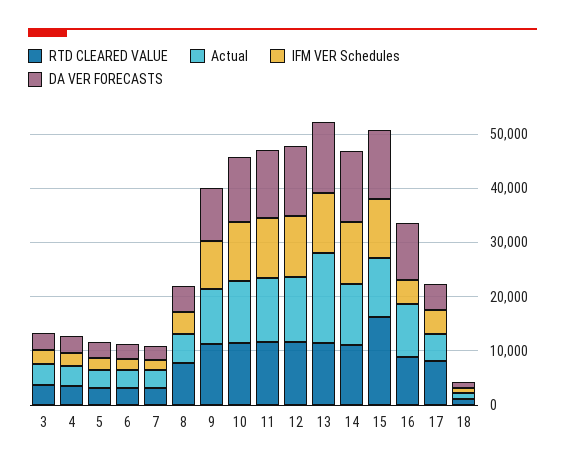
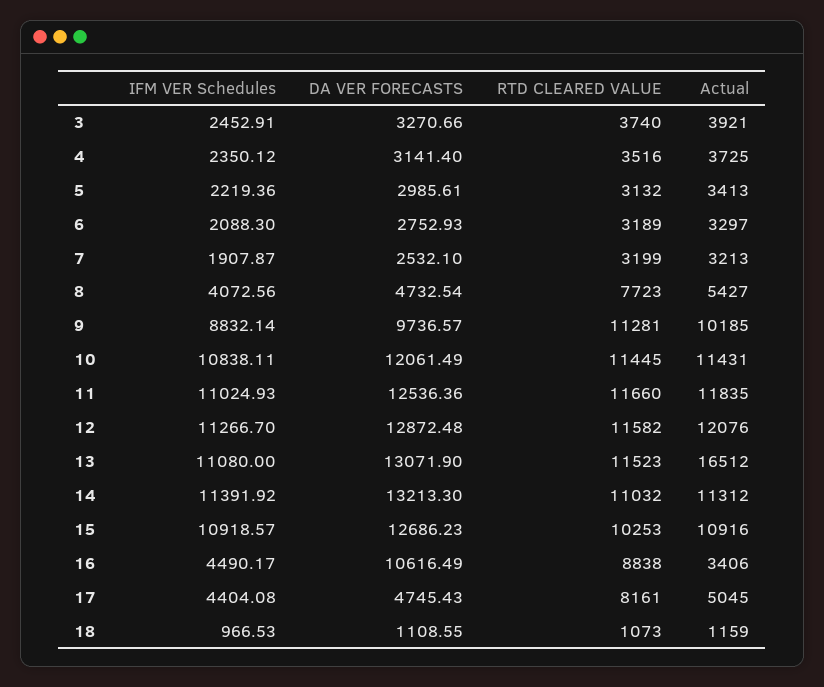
  {
    "RTD CLEARED VALUE": {
      "3": 3740,
      "4": 3516,
      "5": 3132,
      "6": 3189,
      "7": 3199,
      "8": 7723,
      "9": 11281,
      "10": 11445,
      "11": 11660,
      "12": 11582,
      "13": 11523,
      "14": 11032,
-     "15": 16000,
+     "15": 10253,
      "16": 8838,
      "17": 8161,
      "18": 1073
    },
    "Actual": {
      "3": 3921,
      "4": 3725,
      "5": 3413,
      "6": 3297,
      "7": 3213,
      "8": 5427,
      "9": 10185,
      "10": 11431,
      "11": 11835,
      "12": 12076,
      "13": 16512,
      "14": 11312,
      "15": 10916,
-     "16": 10000,
+     "16": 3406,
      "17": 5045,
      "18": 1159
    },
    "IFM VER Schedules": {
      "3": 2452.91,
      "4": 2350.12,
      "5": 2219.36,
      "6": 2088.3,
      "7": 1907.87,
      "8": 4072.56,
      "9": 8832.14,
      "10": 10838.11,
      "11": 11024.93,
      "12": 11266.7,
      "13": 11080,
      "14": 11391.92,
      "15": 10918.57,
      "16": 4490.17,
      "17": 4404.08,
      "18": 966.53
    },
    "DA VER FORECASTS": {
      "3": 3270.66,
      "4": 3141.4,
      "5": 2985.61,
      "6": 2752.93,
      "7": 2532.1,
      "8": 4732.54,
      "9": 9736.57,
      "10": 12061.49,
      "11": 12536.36,
      "12": 12872.48,
      "13": 13071.9,
      "14": 13213.3,
      "15": 12686.23,
      "16": 10616.49,
      "17": 4745.43,
      "18": 1108.55
    }
  }

